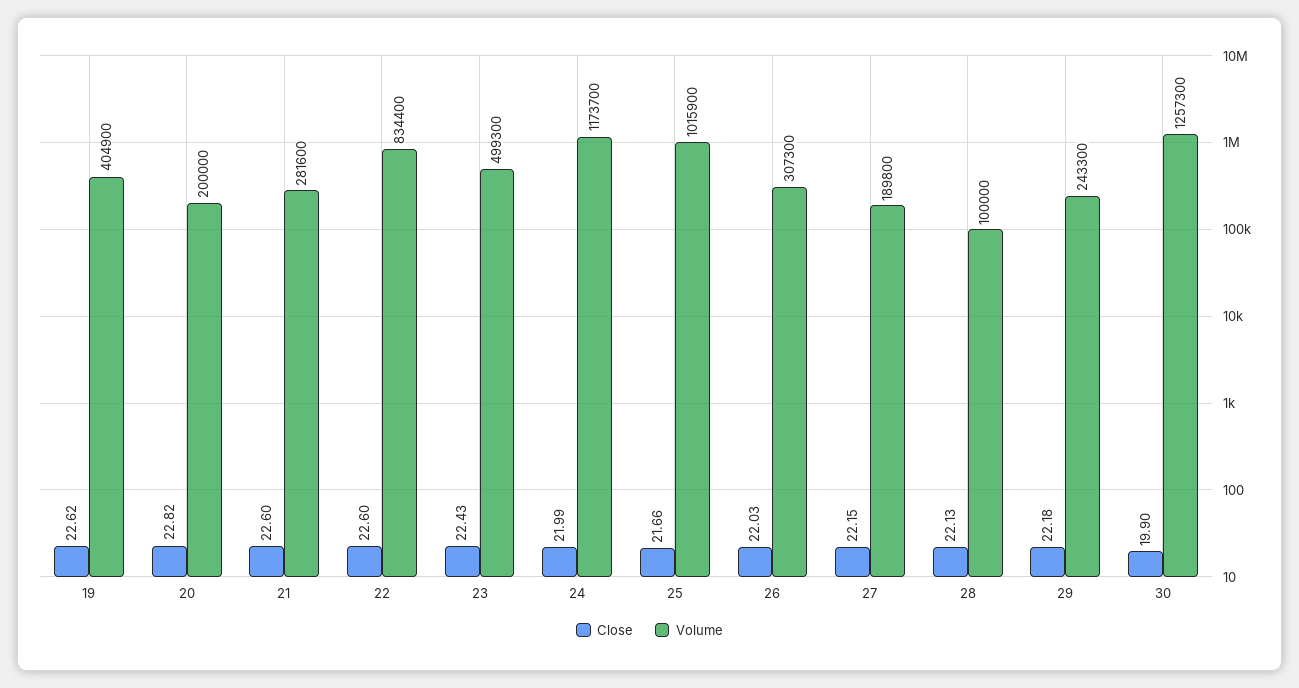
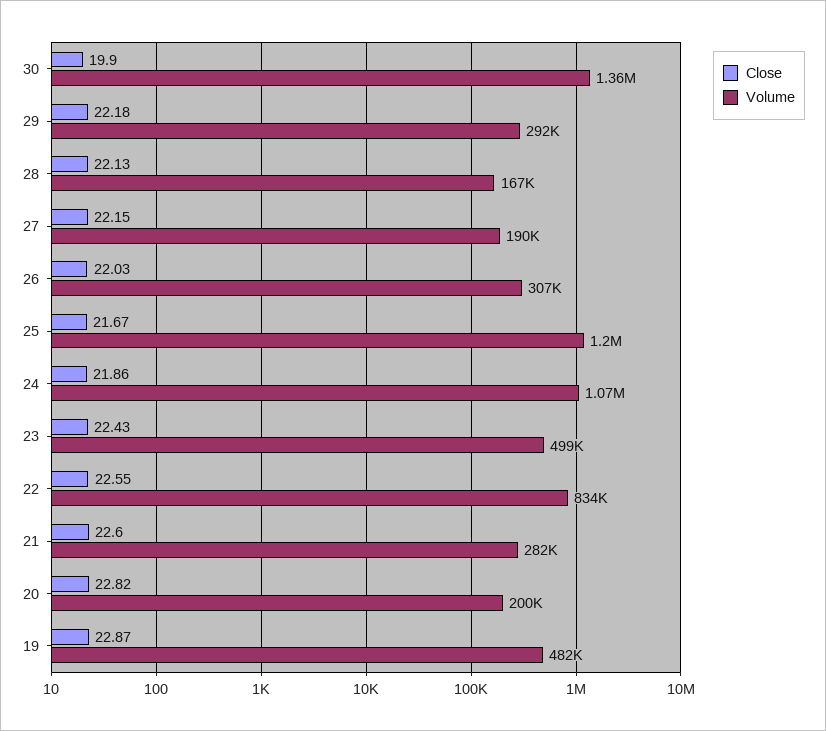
  {
    "Close": {
-     "19": 22.62,
+     "19": 22.87,
      "20": 22.82,
      "21": 22.6,
-     "22": 22.6,
+     "22": 22.55,
      "23": 22.43,
-     "24": 21.99,
+     "24": 21.86,
-     "25": 21.66,
+     "25": 21.67,
      "26": 22.03,
      "27": 22.15,
      "28": 22.13,
      "29": 22.18,
      "30": 19.9
    },
    "Volume": {
-     "19": 404900,
+     "19": 482000,
      "20": 200000,
      "21": 281600,
      "22": 834400,
      "23": 499300,
-     "24": 1173700,
+     "24": 1070000,
-     "25": 1015900,
+     "25": 1200000,
      "26": 307300,
      "27": 189800,
-     "28": 100000,
+     "28": 167000,
-     "29": 243300,
+     "29": 292000,
-     "30": 1257300
+     "30": 1360000
    }
  }

